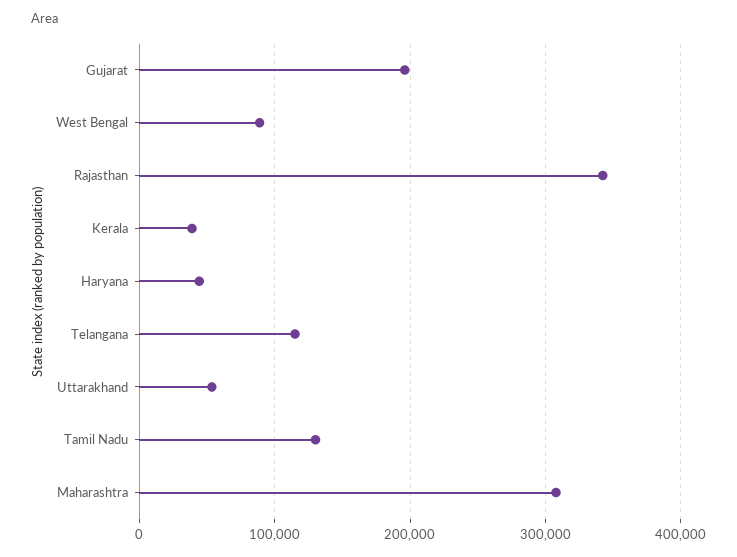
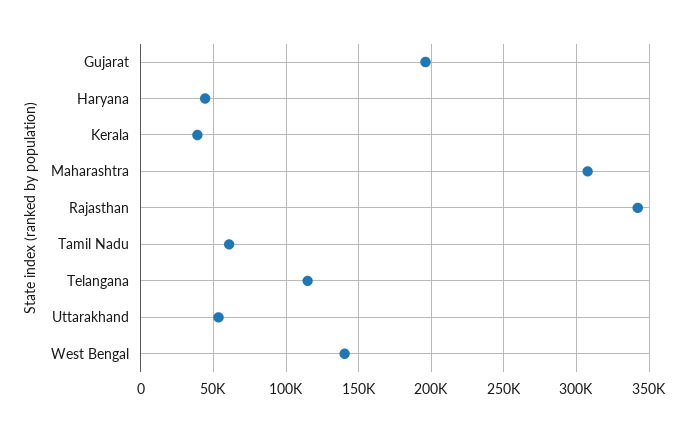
  {
    "Gujarat": 195000,
-   "West Bengal": 90000,
+   "West Bengal": 140000,
    "Rajasthan": 340000,
    "Kerala": 40000,
    "Haryana": 45000,
    "Telangana": 115000,
    "Uttarakhand": 55000,
-   "Tamil Nadu": 130000,
+   "Tamil Nadu": 60000,
    "Maharashtra": 310000
  }

